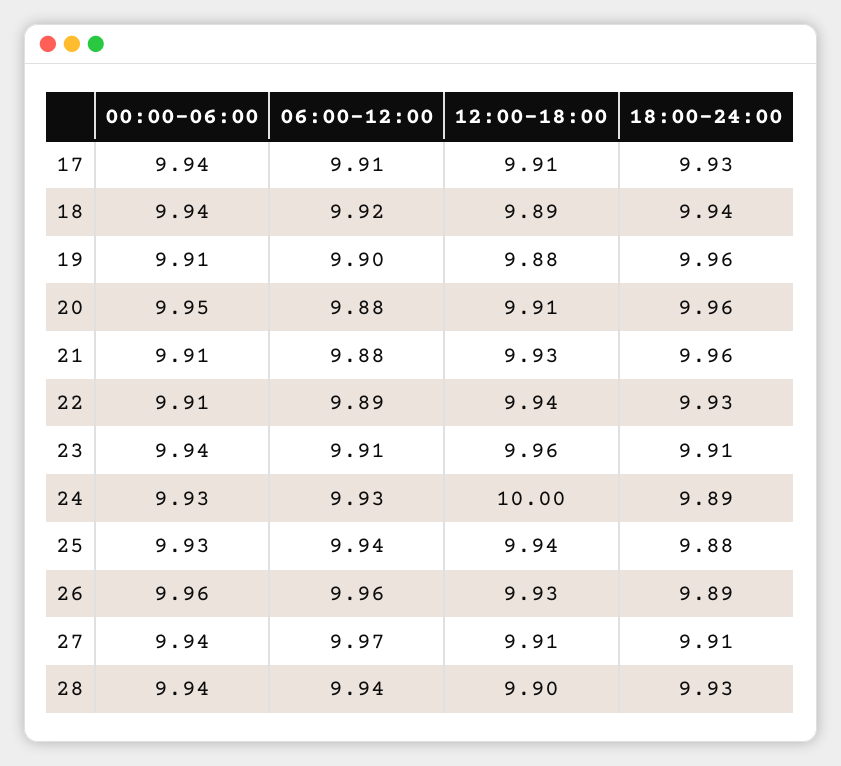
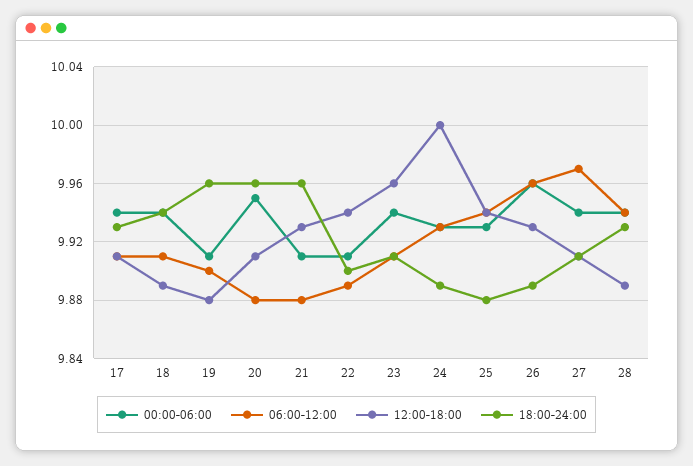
  {
    "00:00-06:00": {
      "17": 9.94,
      "18": 9.94,
      "19": 9.91,
      "20": 9.95,
      "21": 9.91,
      "22": 9.91,
      "23": 9.94,
      "24": 9.93,
      "25": 9.93,
      "26": 9.96,
      "27": 9.94,
      "28": 9.94
    },
    "06:00-12:00": {
      "17": 9.91,
-     "18": 9.92,
+     "18": 9.91,
      "19": 9.9,
      "20": 9.88,
      "21": 9.88,
      "22": 9.89,
      "23": 9.91,
      "24": 9.93,
      "25": 9.94,
      "26": 9.96,
      "27": 9.97,
      "28": 9.94
    },
    "12:00-18:00": {
      "17": 9.91,
      "18": 9.89,
      "19": 9.88,
      "20": 9.91,
      "21": 9.93,
      "22": 9.94,
      "23": 9.96,
      "24": 10,
      "25": 9.94,
      "26": 9.93,
      "27": 9.91,
-     "28": 9.9
+     "28": 9.89
    },
    "18:00-24:00": {
      "17": 9.93,
      "18": 9.94,
      "19": 9.96,
      "20": 9.96,
      "21": 9.96,
-     "22": 9.93,
+     "22": 9.9,
      "23": 9.91,
      "24": 9.89,
      "25": 9.88,
      "26": 9.89,
      "27": 9.91,
      "28": 9.93
    }
  }

